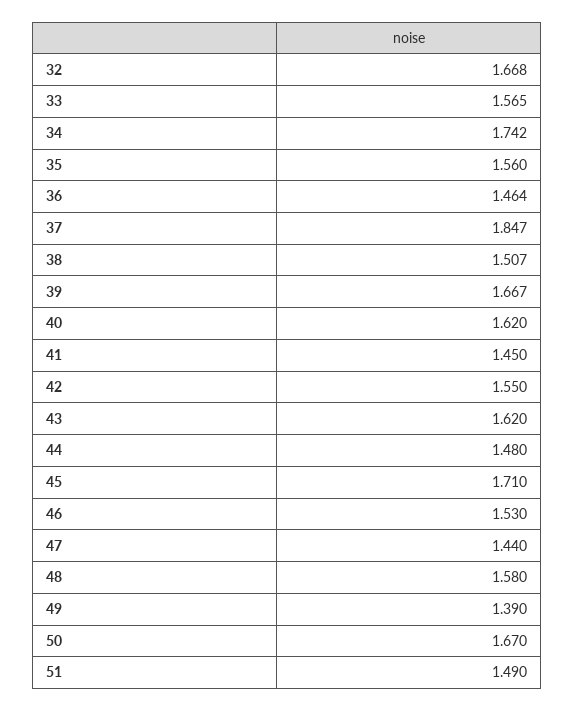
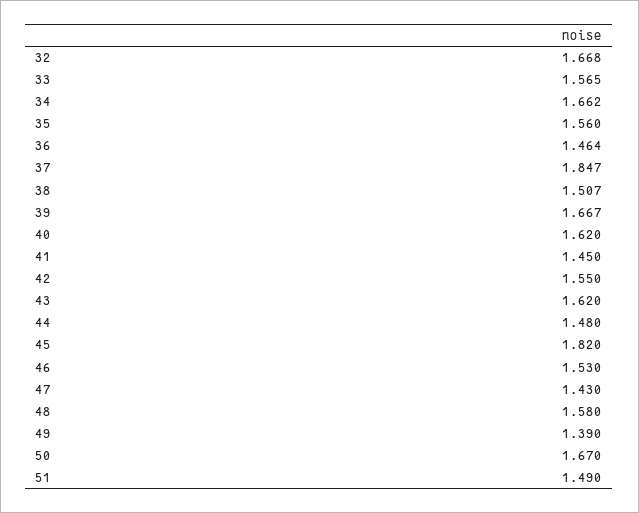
  {
    "32": 1.668,
    "33": 1.565,
-   "34": 1.742,
+   "34": 1.662,
    "35": 1.56,
    "36": 1.464,
    "37": 1.847,
    "38": 1.507,
    "39": 1.667,
    "40": 1.62,
    "41": 1.45,
    "42": 1.55,
    "43": 1.62,
    "44": 1.48,
-   "45": 1.71,
+   "45": 1.82,
    "46": 1.53,
-   "47": 1.44,
+   "47": 1.43,
    "48": 1.58,
    "49": 1.39,
    "50": 1.67,
    "51": 1.49
  }

